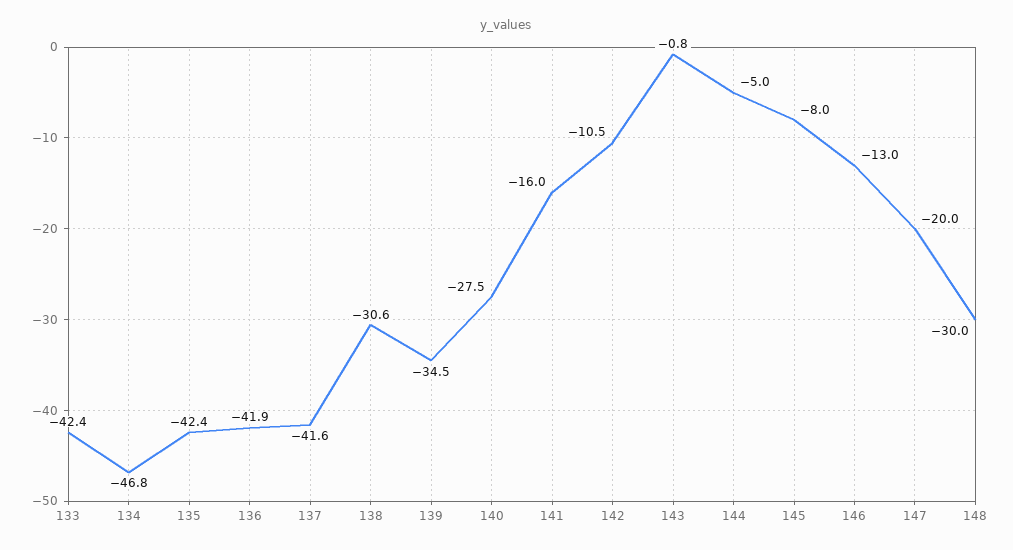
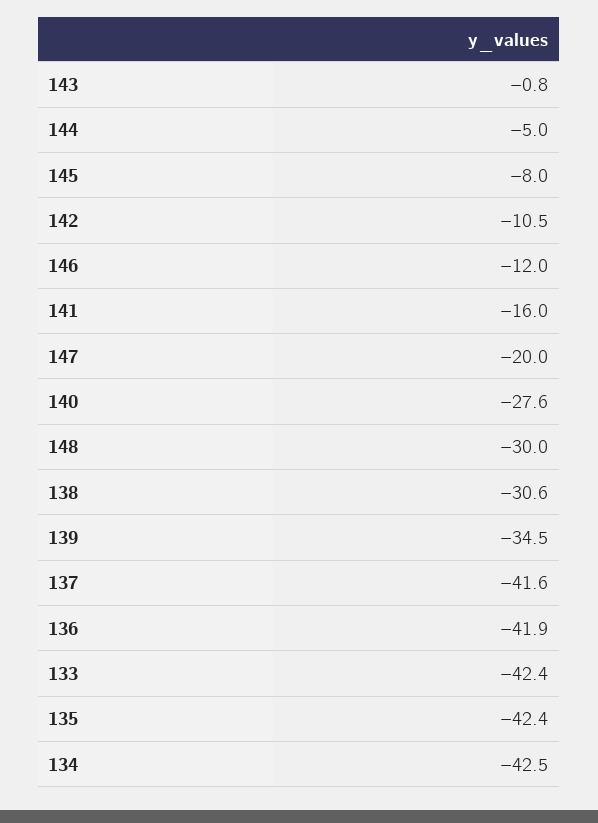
  {
    "133": -42.4,
-   "134": -46.8,
+   "134": -42.5,
    "135": -42.4,
    "136": -41.9,
    "137": -41.6,
    "138": -30.6,
    "139": -34.5,
-   "140": -27.5,
+   "140": -27.6,
    "141": -16,
    "142": -10.5,
    "143": -0.8,
    "144": -5,
    "145": -8,
-   "146": -13,
+   "146": -12,
    "147": -20,
    "148": -30
  }

